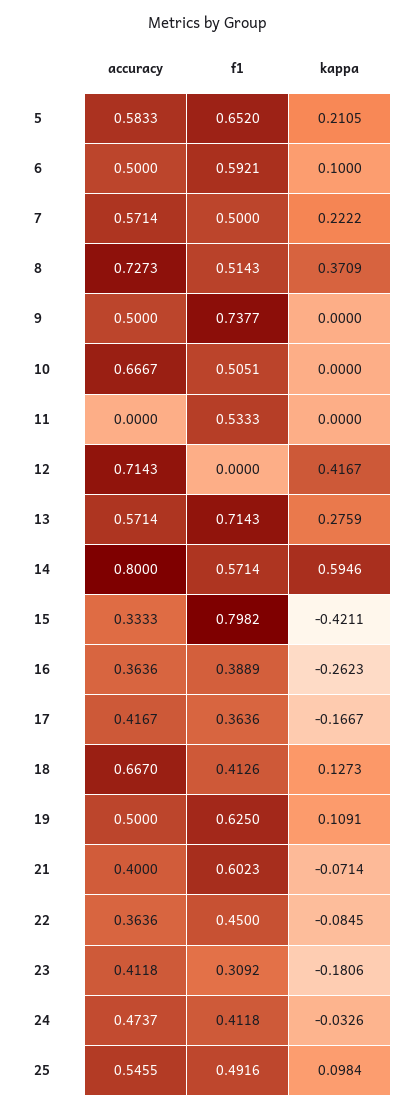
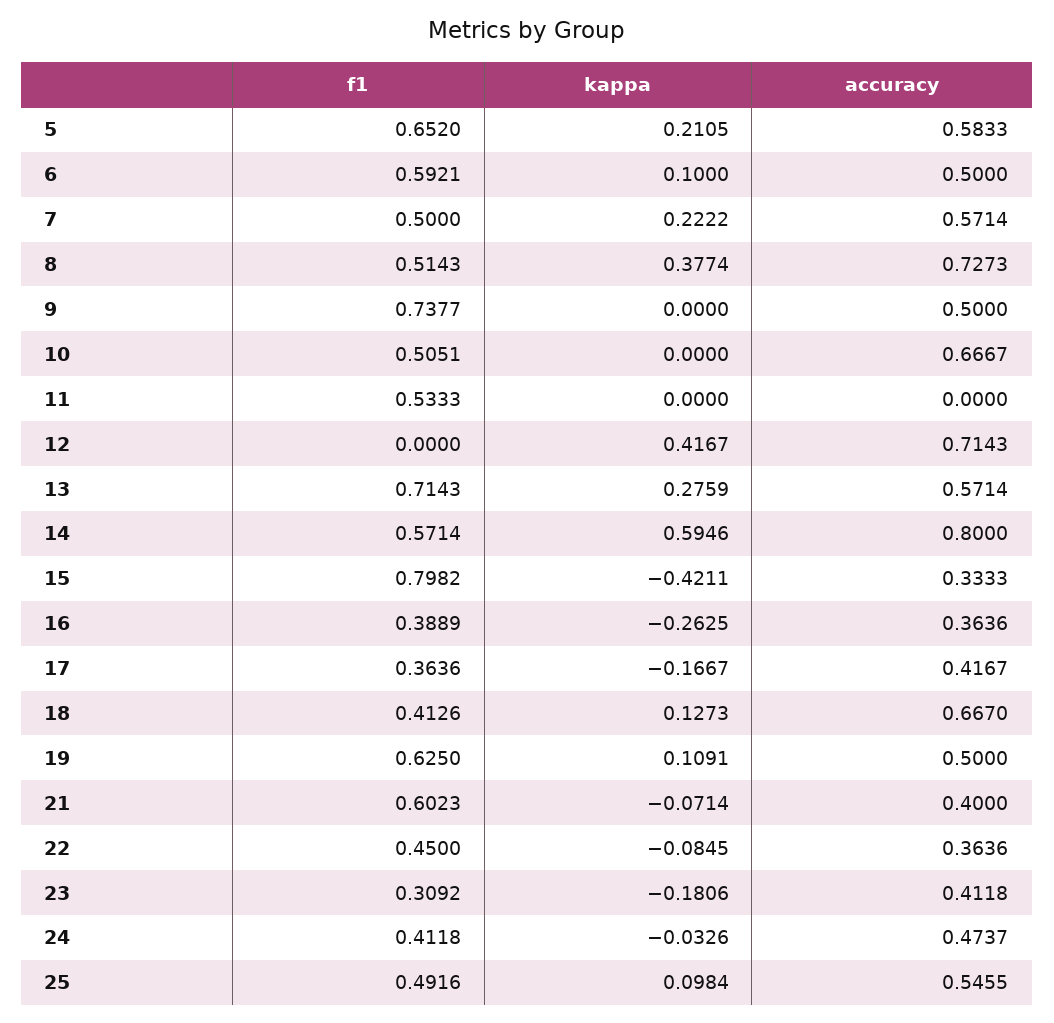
  {
    "accuracy": {
      "5": 0.5833,
      "6": 0.5,
      "7": 0.5714,
      "8": 0.7273,
      "9": 0.5,
      "10": 0.6667,
      "11": 0,
      "12": 0.7143,
      "13": 0.5714,
      "14": 0.8,
      "15": 0.3333,
      "16": 0.3636,
      "17": 0.4167,
      "18": 0.667,
      "19": 0.5,
      "21": 0.4,
      "22": 0.3636,
      "23": 0.4118,
      "24": 0.4737,
      "25": 0.5455
    },
    "f1": {
      "5": 0.652,
      "6": 0.5921,
      "7": 0.5,
      "8": 0.5143,
      "9": 0.7377,
      "10": 0.5051,
      "11": 0.5333,
      "12": 0,
      "13": 0.7143,
      "14": 0.5714,
      "15": 0.7982,
      "16": 0.3889,
      "17": 0.3636,
      "18": 0.4126,
      "19": 0.625,
      "21": 0.6023,
      "22": 0.45,
      "23": 0.3092,
      "24": 0.4118,
      "25": 0.4916
    },
    "kappa": {
      "5": 0.2105,
      "6": 0.1,
      "7": 0.2222,
-     "8": 0.3709,
+     "8": 0.3774,
      "9": 0,
      "10": 0,
      "11": 0,
      "12": 0.4167,
      "13": 0.2759,
      "14": 0.5946,
      "15": -0.4211,
-     "16": -0.2623,
+     "16": -0.2625,
      "17": -0.1667,
      "18": 0.1273,
      "19": 0.1091,
      "21": -0.0714,
      "22": -0.0845,
      "23": -0.1806,
      "24": -0.0326,
      "25": 0.0984
    }
  }

